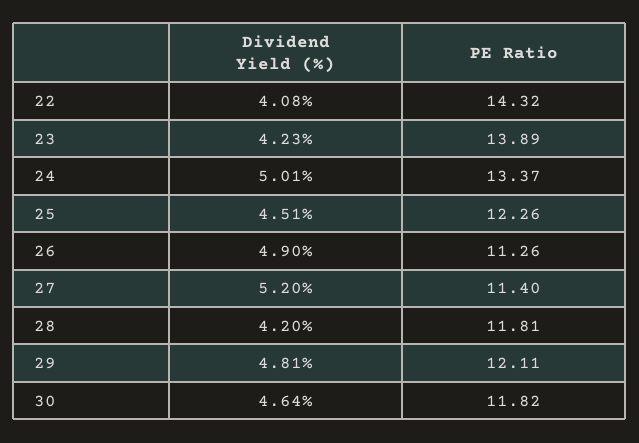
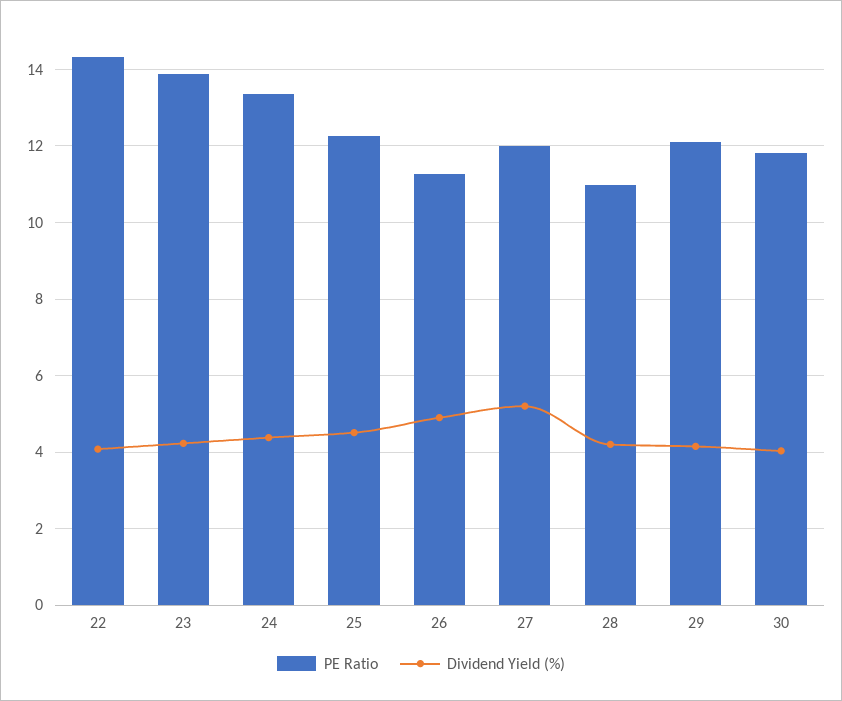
  {
    "Dividend Yield (%)": {
      "22": 4.08,
      "23": 4.23,
-     "24": 5.01,
+     "24": 4.4,
      "25": 4.51,
      "26": 4.9,
      "27": 5.2,
      "28": 4.2,
-     "29": 4.81,
+     "29": 4.2,
-     "30": 4.64
+     "30": 4
    },
    "PE Ratio": {
      "22": 14.32,
      "23": 13.89,
      "24": 13.37,
      "25": 12.26,
      "26": 11.26,
-     "27": 11.4,
+     "27": 12,
-     "28": 11.81,
+     "28": 11,
      "29": 12.11,
      "30": 11.82
    }
  }

